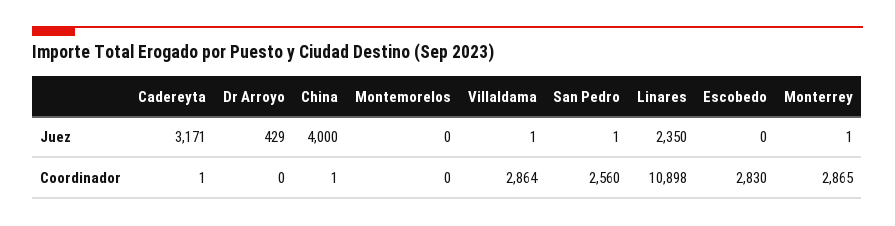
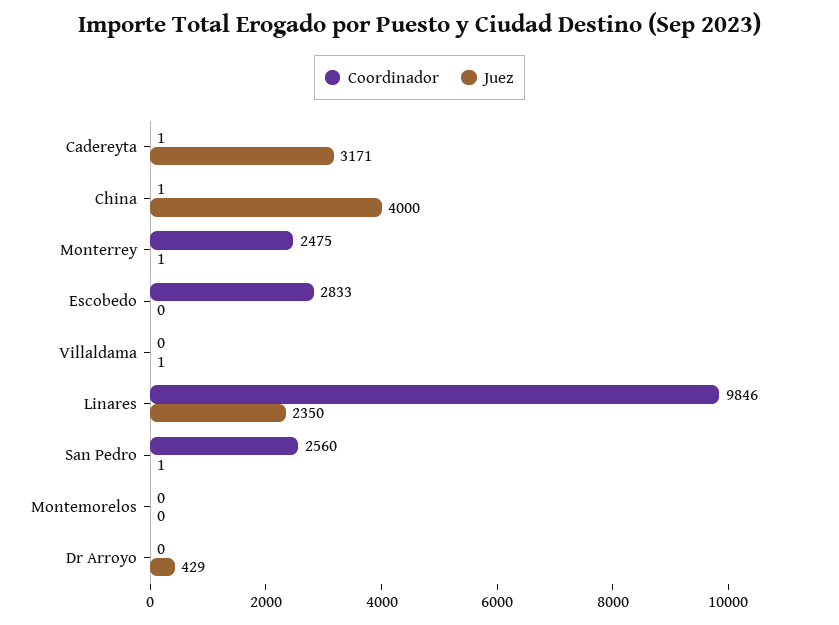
  {
    "Juez": {
      "Cadereyta": 3171,
      "Dr Arroyo": 429,
      "China": 4000,
      "Montemorelos": 0,
      "Villaldama": 1,
      "San Pedro": 1,
      "Linares": 2350,
      "Escobedo": 0,
      "Monterrey": 1
    },
    "Coordinador": {
      "Cadereyta": 1,
      "Dr Arroyo": 0,
      "China": 1,
      "Montemorelos": 0,
-     "Villaldama": 2864,
+     "Villaldama": 0,
      "San Pedro": 2560,
-     "Linares": 10898,
+     "Linares": 9846,
-     "Escobedo": 2830,
+     "Escobedo": 2833,
-     "Monterrey": 2865
+     "Monterrey": 2475
    }
  }

